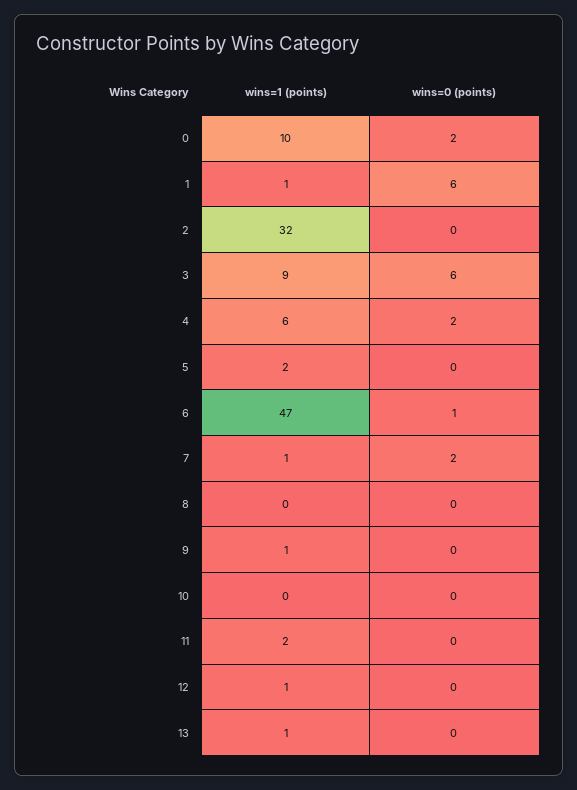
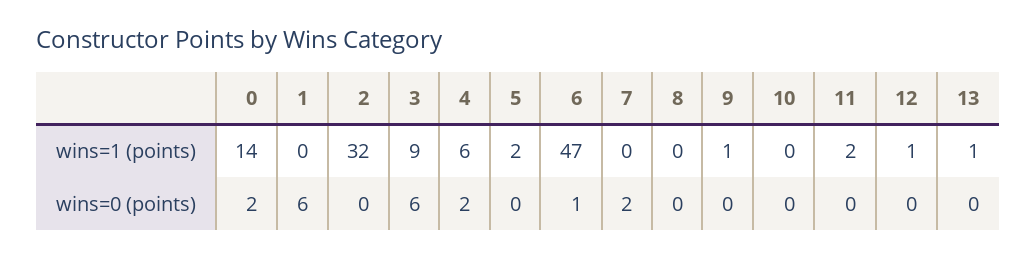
  {
    "wins=1 (points)": {
-     "0": 10,
+     "0": 14,
-     "1": 1,
+     "1": 0,
      "2": 32,
      "3": 9,
      "4": 6,
      "5": 2,
      "6": 47,
-     "7": 1,
+     "7": 0,
      "8": 0,
      "9": 1,
      "10": 0,
      "11": 2,
      "12": 1,
      "13": 1
    },
    "wins=0 (points)": {
      "0": 2,
      "1": 6,
      "2": 0,
      "3": 6,
      "4": 2,
      "5": 0,
      "6": 1,
      "7": 2,
      "8": 0,
      "9": 0,
      "10": 0,
      "11": 0,
      "12": 0,
      "13": 0
    }
  }

